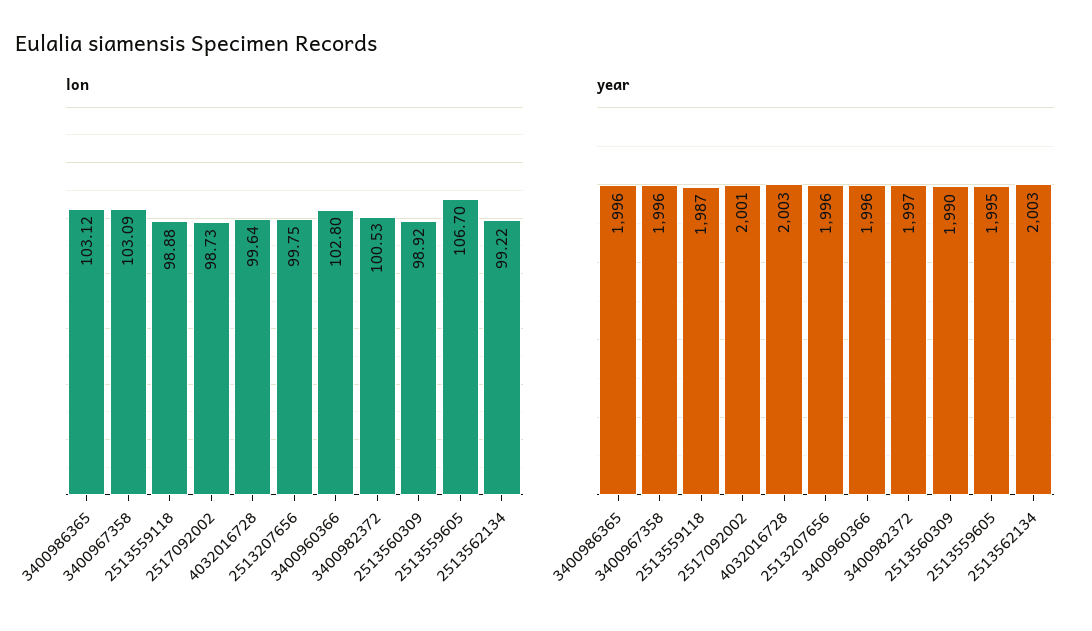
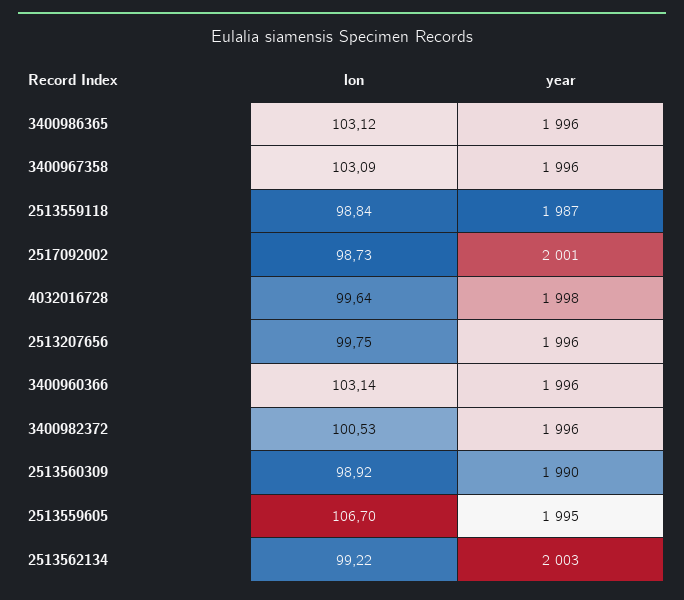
  {
    "lon": {
      "3400986365": 103.12,
      "3400967358": 103.09,
-     "2513559118": 98.88,
+     "2513559118": 98.84,
      "2517092002": 98.73,
      "4032016728": 99.64,
      "2513207656": 99.75,
-     "3400960366": 102.8,
+     "3400960366": 103.14,
      "3400982372": 100.53,
      "2513560309": 98.92,
      "2513559605": 106.7,
      "2513562134": 99.22
    },
    "year": {
      "3400986365": 1996,
      "3400967358": 1996,
      "2513559118": 1987,
      "2517092002": 2001,
-     "4032016728": 2003,
+     "4032016728": 1998,
      "2513207656": 1996,
      "3400960366": 1996,
-     "3400982372": 1997,
+     "3400982372": 1996,
      "2513560309": 1990,
      "2513559605": 1995,
      "2513562134": 2003
    }
  }

